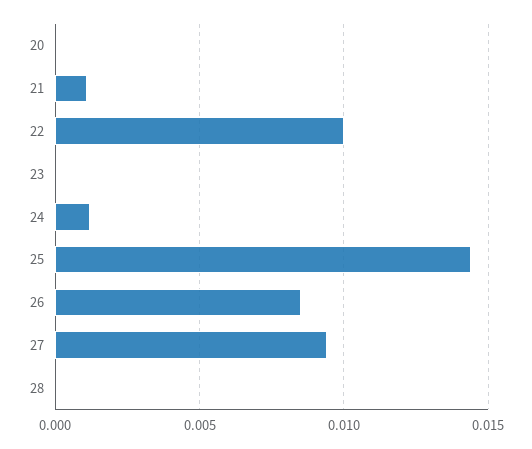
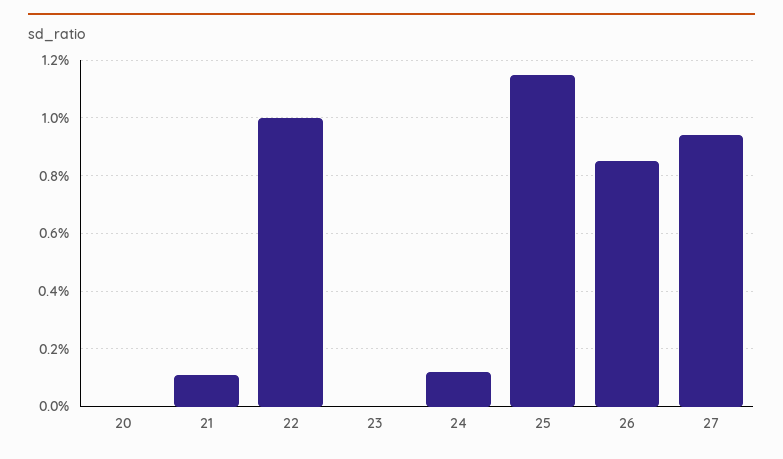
  {
    "20": 0,
    "21": 0.001,
    "22": 0.01,
    "23": 0,
    "24": 0.001,
-   "25": 0.0145,
+   "25": 0.0115,
    "26": 0.0085,
-   "27": 0.0095,
+   "27": 0.0095
-   "28": 0
  }

